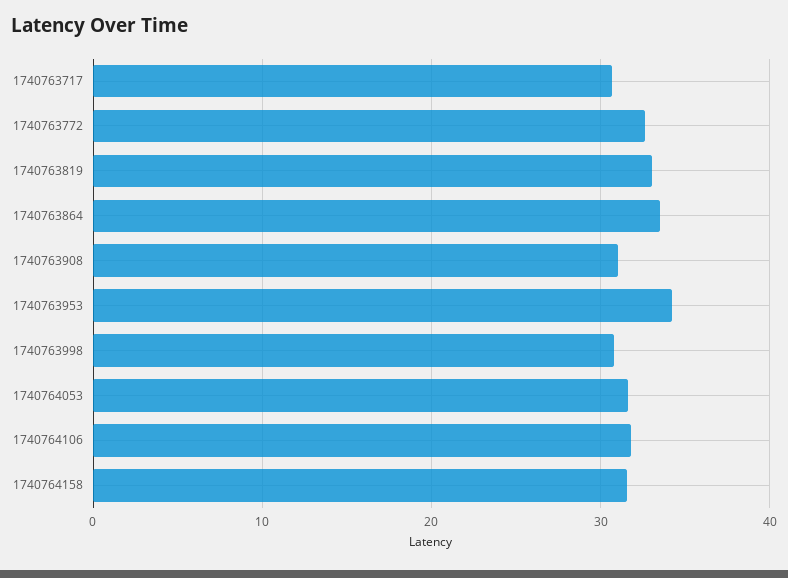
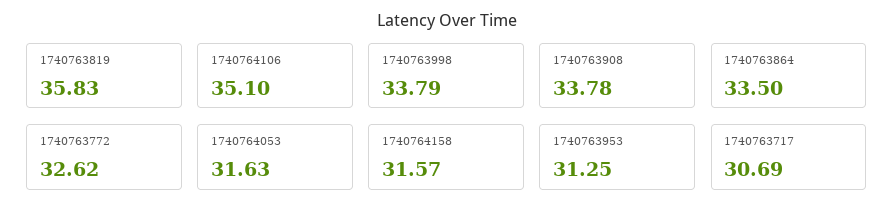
  {
    "1740763717": 30.69,
    "1740763772": 32.62,
-   "1740763819": 33,
+   "1740763819": 35.83,
    "1740763864": 33.5,
-   "1740763908": 31,
+   "1740763908": 33.78,
-   "1740763953": 34,
+   "1740763953": 31.25,
-   "1740763998": 31,
+   "1740763998": 33.79,
    "1740764053": 31.63,
-   "1740764106": 32,
+   "1740764106": 35.1,
    "1740764158": 31.57
  }

